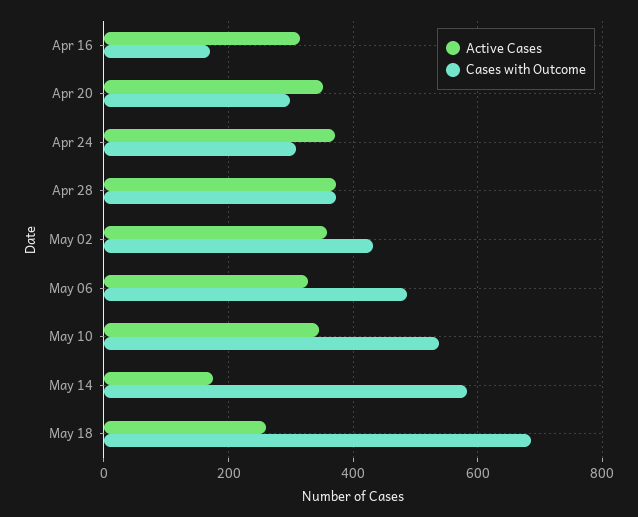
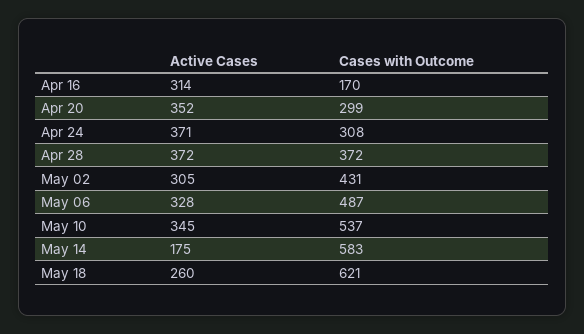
  {
    "Active Cases": {
      "Apr 16": 314,
      "Apr 20": 352,
      "Apr 24": 371,
      "Apr 28": 372,
-     "May 02": 360,
+     "May 02": 305,
      "May 06": 328,
      "May 10": 345,
      "May 14": 175,
      "May 18": 260
    },
    "Cases with Outcome": {
      "Apr 16": 170,
      "Apr 20": 299,
      "Apr 24": 308,
      "Apr 28": 372,
      "May 02": 431,
      "May 06": 487,
      "May 10": 537,
      "May 14": 583,
-     "May 18": 680
+     "May 18": 621
    }
  }

